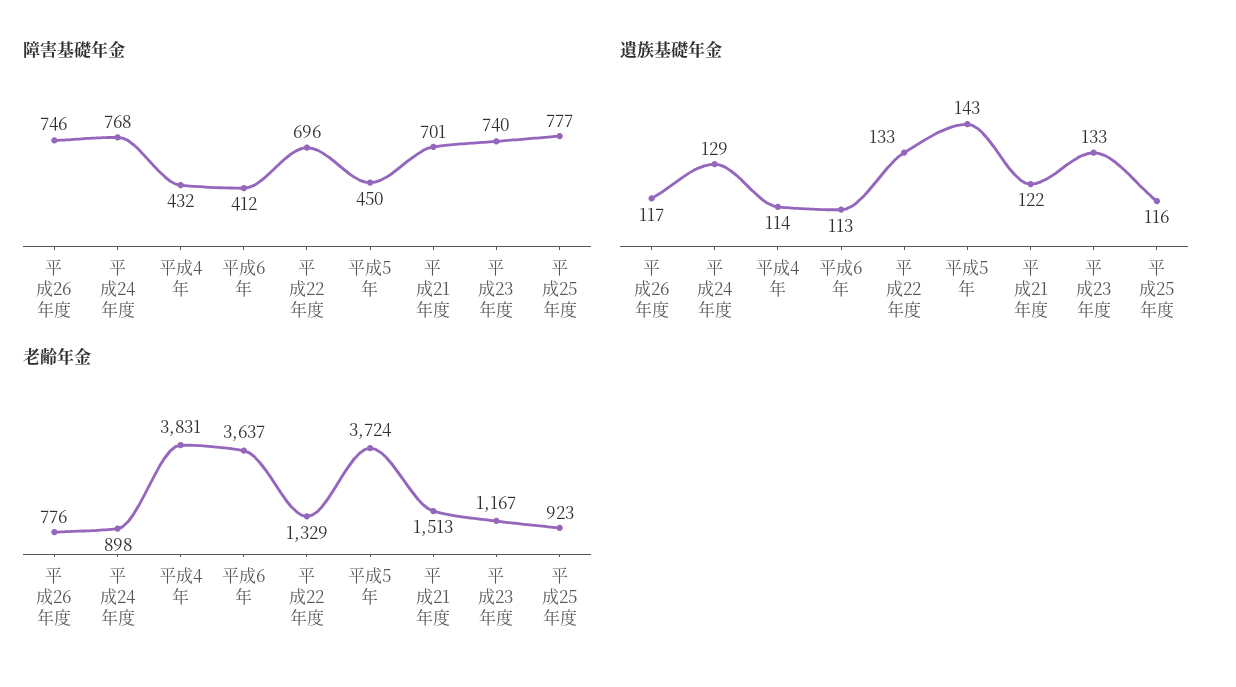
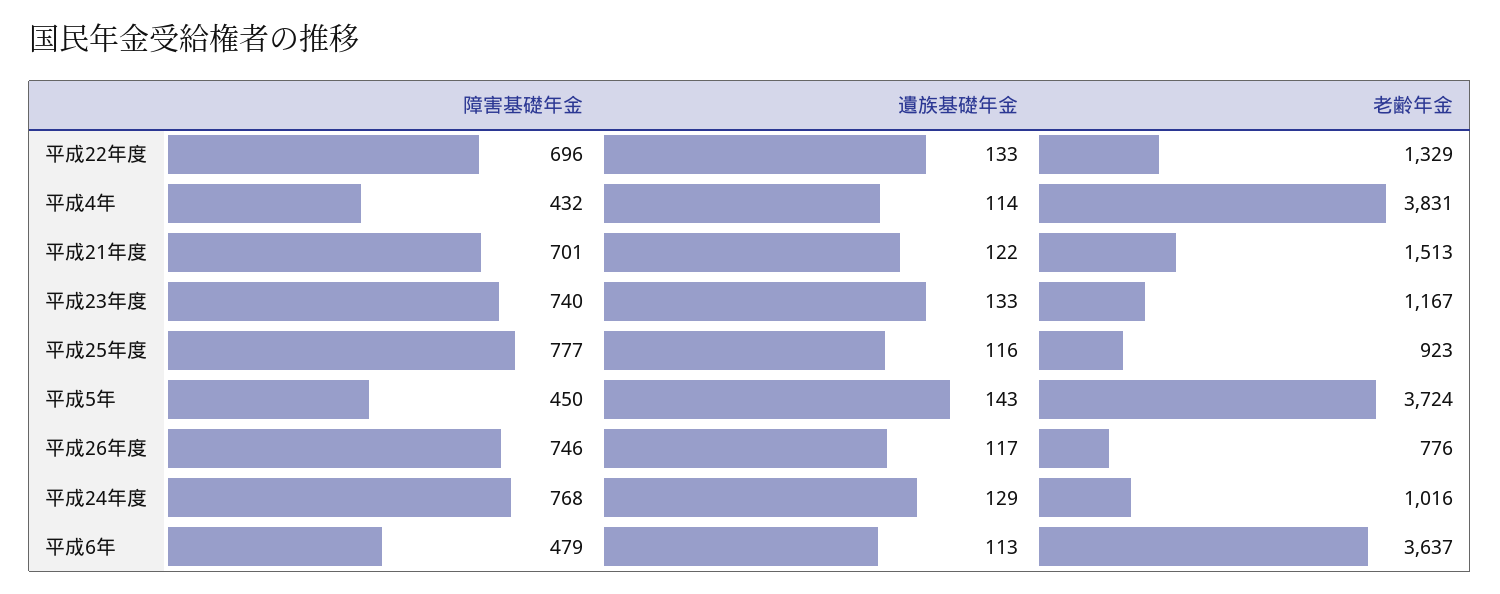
  {
    "障害基礎年金": {
      "平成26年度": 746,
      "平成24年度": 768,
      "平成4年": 432,
-     "平成6年": 412,
+     "平成6年": 479,
      "平成22年度": 696,
      "平成5年": 450,
      "平成21年度": 701,
      "平成23年度": 740,
      "平成25年度": 777
    },
    "遺族基礎年金": {
      "平成26年度": 117,
      "平成24年度": 129,
      "平成4年": 114,
      "平成6年": 113,
      "平成22年度": 133,
      "平成5年": 143,
      "平成21年度": 122,
      "平成23年度": 133,
      "平成25年度": 116
    },
    "老齢年金": {
      "平成26年度": 776,
-     "平成24年度": 898,
+     "平成24年度": 1016,
      "平成4年": 3831,
      "平成6年": 3637,
      "平成22年度": 1329,
      "平成5年": 3724,
      "平成21年度": 1513,
      "平成23年度": 1167,
      "平成25年度": 923
    }
  }

